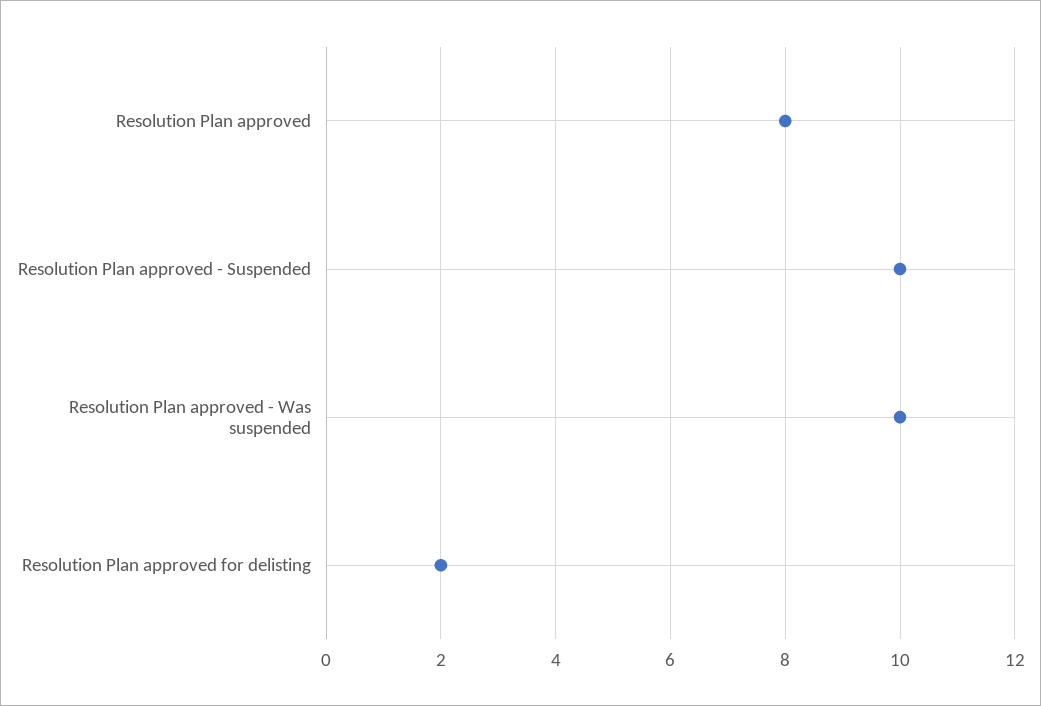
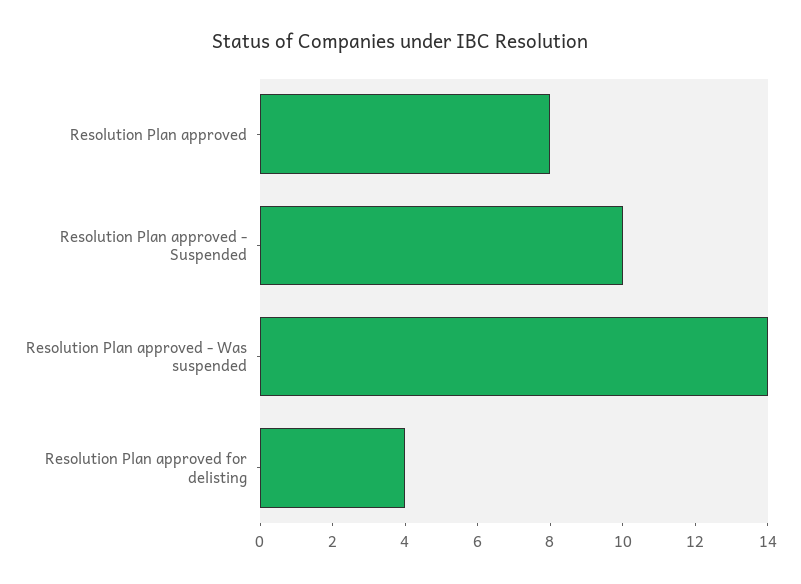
  {
    "Resolution Plan approved": 8,
    "Resolution Plan approved - Suspended": 10,
-   "Resolution Plan approved - Was suspended": 10,
+   "Resolution Plan approved - Was suspended": 14,
-   "Resolution Plan approved for delisting": 2
+   "Resolution Plan approved for delisting": 4
  }

